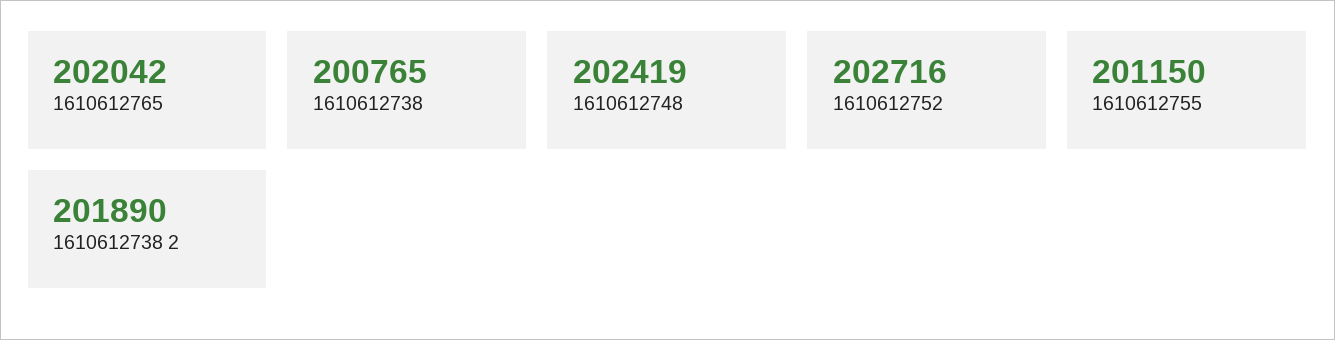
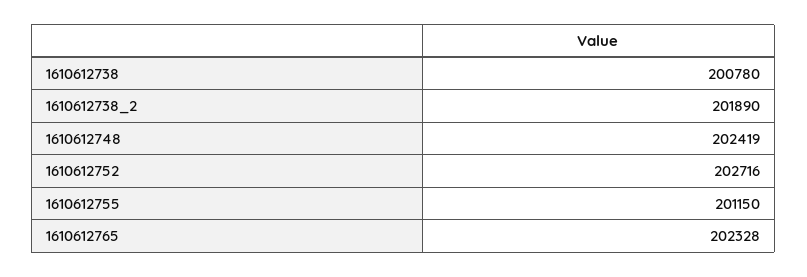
  {
-   "1610612765": 202042,
+   "1610612765": 202328,
-   "1610612738": 200765,
+   "1610612738": 200780,
    "1610612748": 202419,
    "1610612752": 202716,
    "1610612755": 201150,
    "1610612738 2": 201890
  }

